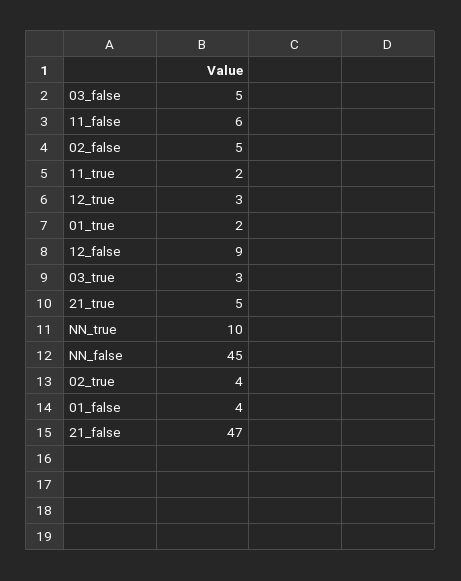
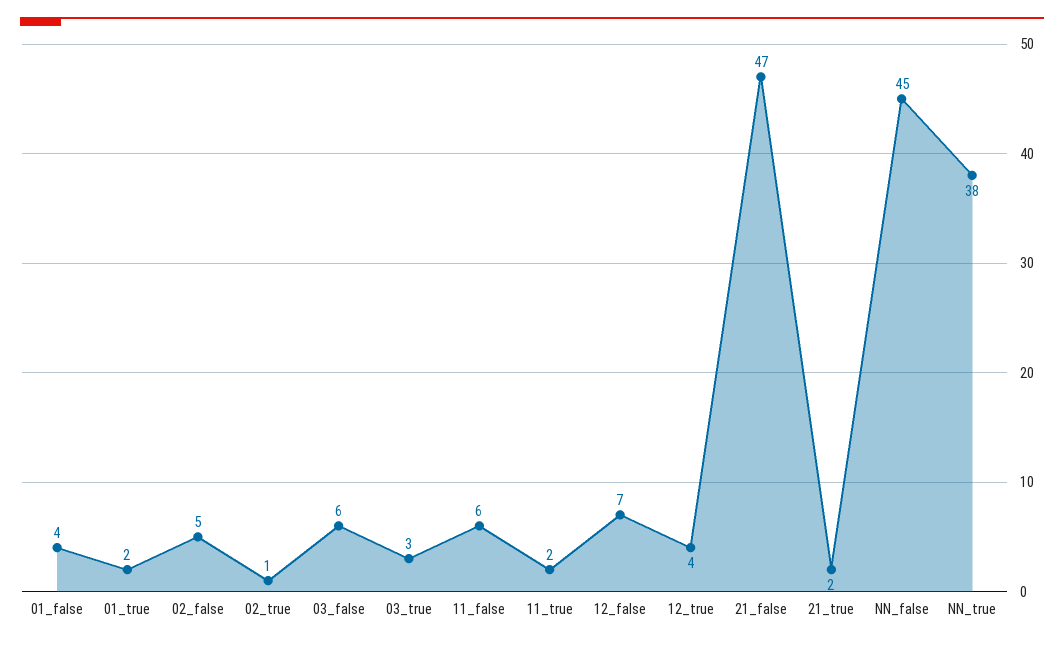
  {
-   "03_false": 5,
+   "03_false": 6,
    "11_false": 6,
    "02_false": 5,
    "11_true": 2,
-   "12_true": 3,
+   "12_true": 4,
    "01_true": 2,
-   "12_false": 9,
+   "12_false": 7,
    "03_true": 3,
-   "21_true": 5,
+   "21_true": 2,
-   "NN_true": 10,
+   "NN_true": 38,
    "NN_false": 45,
-   "02_true": 4,
+   "02_true": 1,
    "01_false": 4,
    "21_false": 47
  }

